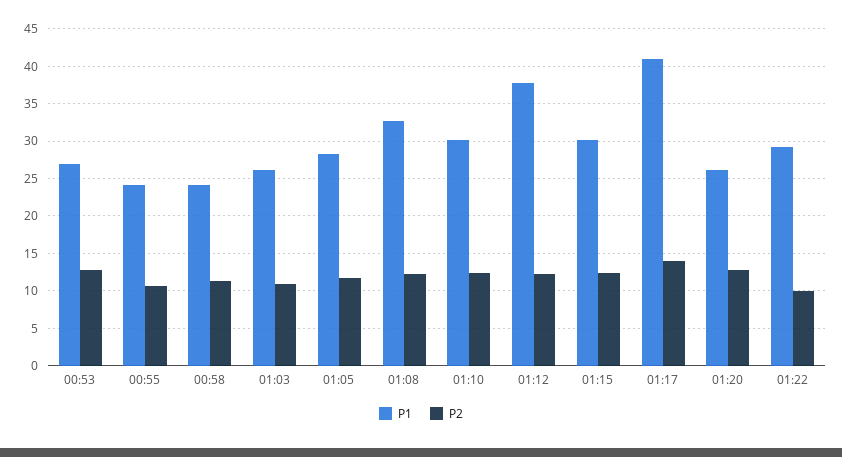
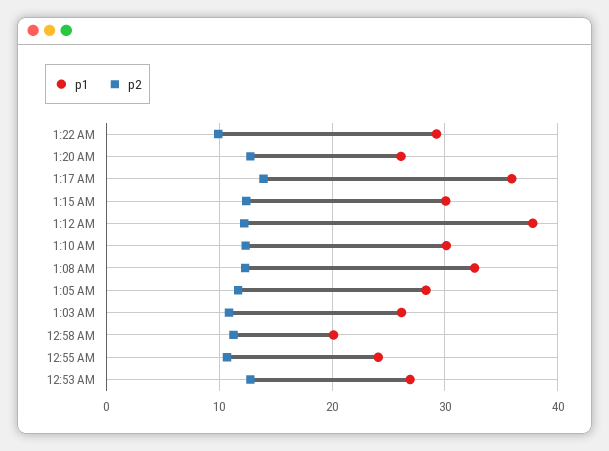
  {
    "P1": {
      "00:53": 27,
      "00:55": 24,
-     "00:58": 24,
+     "00:58": 20,
      "01:03": 26,
      "01:05": 28,
      "01:08": 33,
      "01:10": 30,
      "01:12": 38,
      "01:15": 30,
-     "01:17": 41,
+     "01:17": 36,
      "01:20": 26,
      "01:22": 29
    },
    "P2": {
      "00:53": 13,
      "00:55": 11,
      "00:58": 11,
      "01:03": 11,
      "01:05": 12,
      "01:08": 12,
      "01:10": 12,
      "01:12": 12,
      "01:15": 12,
      "01:17": 14,
      "01:20": 13,
      "01:22": 10
    }
  }

